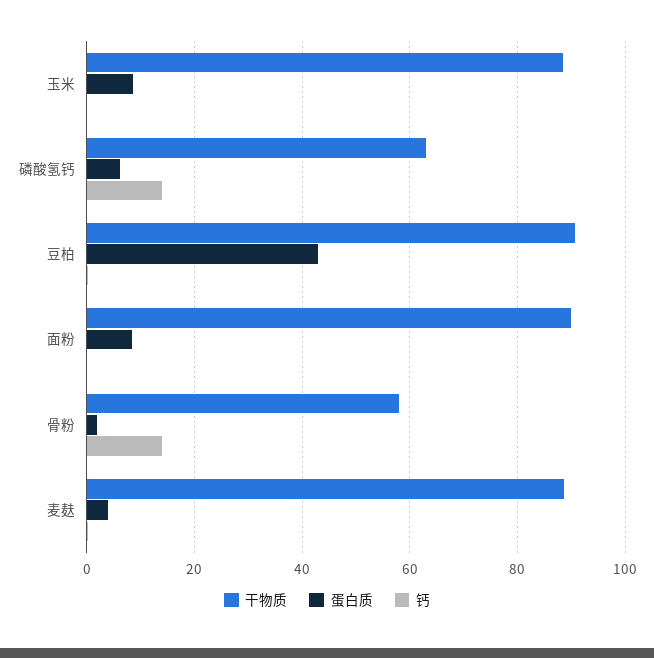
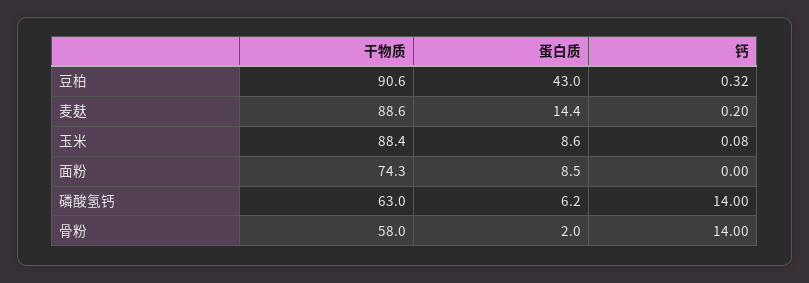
  {
    "干物质": {
      "玉米": 88.4,
      "磷酸氢钙": 63,
      "豆柏": 90.6,
-     "面粉": 90,
+     "面粉": 74.3,
      "骨粉": 58,
      "麦麸": 88.6
    },
    "蛋白质": {
      "玉米": 8.6,
      "磷酸氢钙": 6.2,
      "豆柏": 43,
      "面粉": 8.5,
      "骨粉": 2,
-     "麦麸": 4
+     "麦麸": 14.4
    },
    "钙": {
      "玉米": 0.08,
      "磷酸氢钙": 14,
      "豆柏": 0.32,
      "面粉": 0,
      "骨粉": 14,
      "麦麸": 0.2
    }
  }

